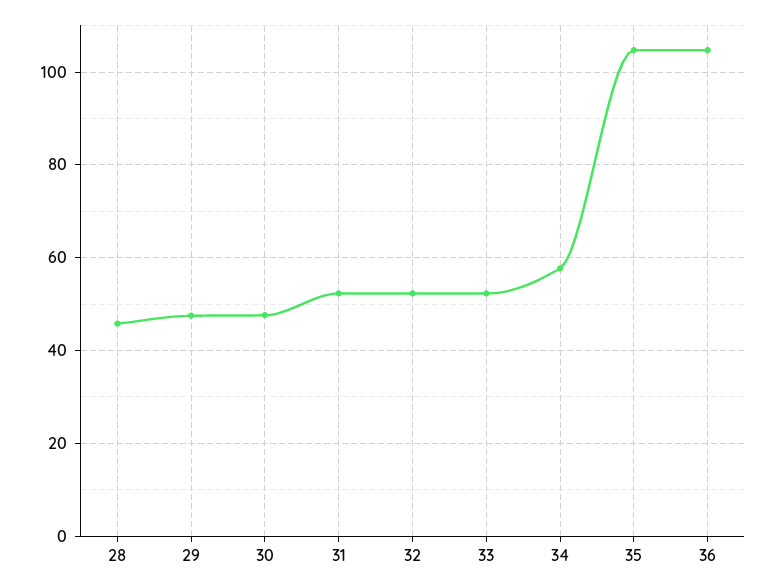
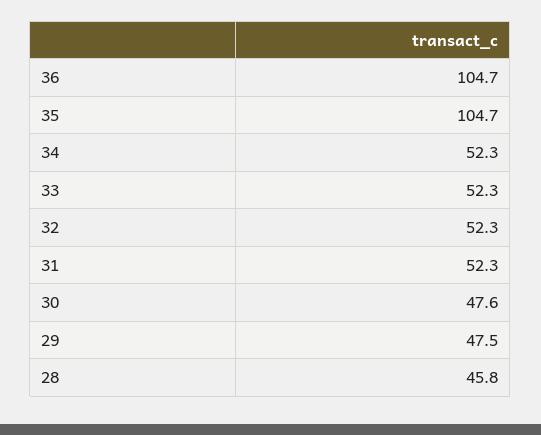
  {
    "28": 45.8,
    "29": 47.5,
    "30": 47.6,
    "31": 52.3,
    "32": 52.3,
    "33": 52.3,
-   "34": 58,
+   "34": 52.3,
    "35": 104.7,
    "36": 104.7
  }

